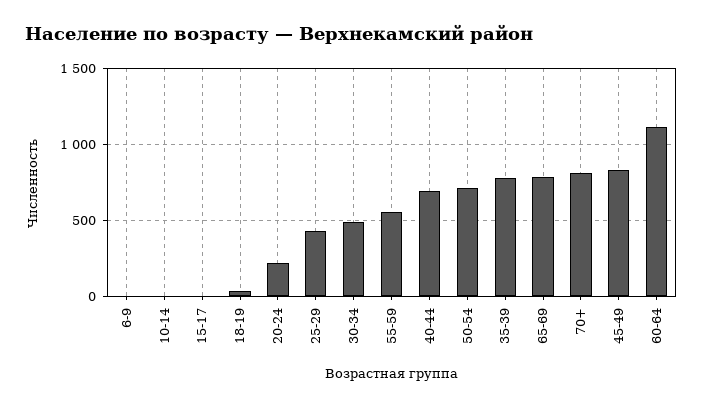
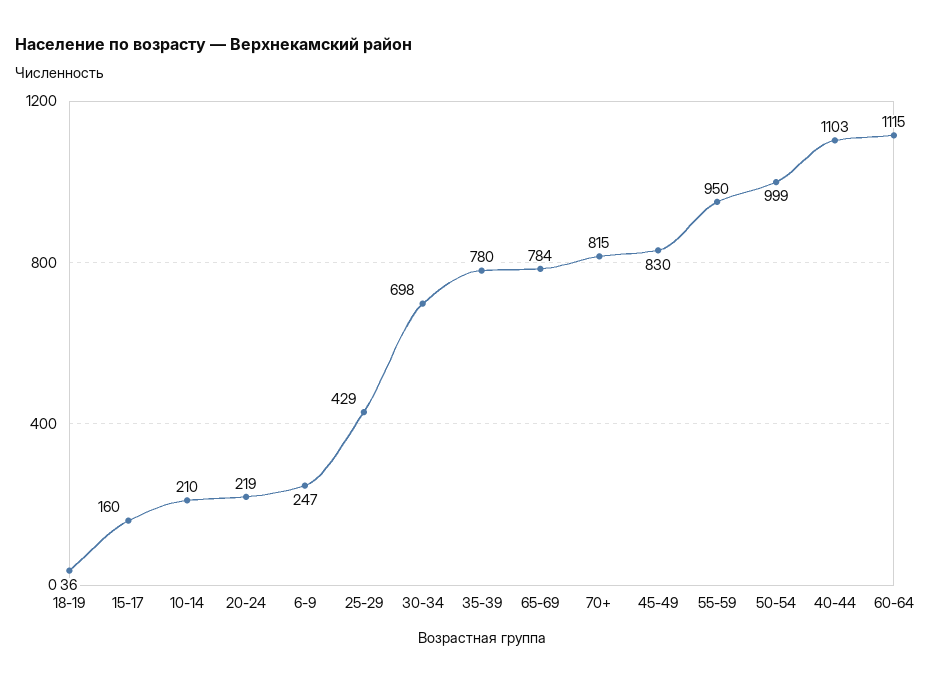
  {
-   "6-9": 0,
+   "6-9": 247,
-   "10-14": 0,
+   "10-14": 210,
-   "15-17": 0,
+   "15-17": 160,
    "18-19": 36,
    "20-24": 219,
    "25-29": 429,
-   "30-34": 500,
+   "30-34": 698,
-   "55-59": 550,
+   "55-59": 950,
-   "40-44": 700,
+   "40-44": 1103,
-   "50-54": 700,
+   "50-54": 999,
    "35-39": 780,
    "65-69": 784,
    "70+": 815,
    "45-49": 830,
    "60-64": 1115
  }

